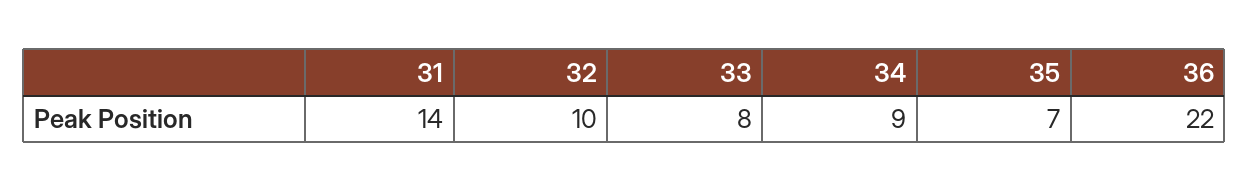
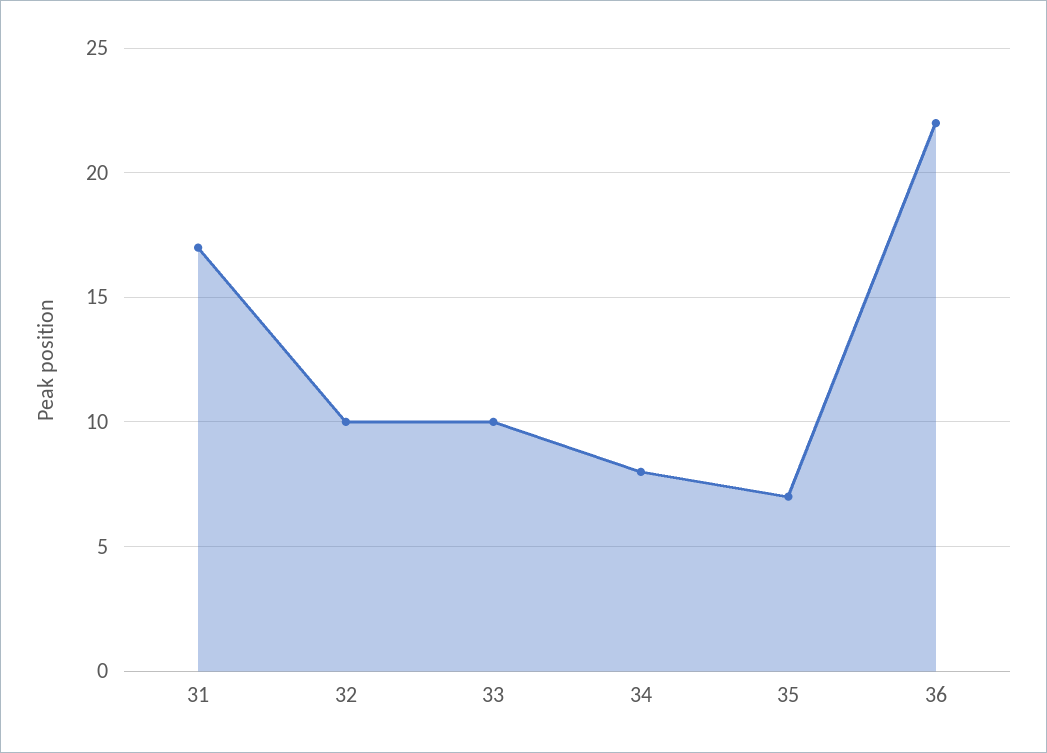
  {
-   "31": 14,
+   "31": 17,
    "32": 10,
-   "33": 8,
+   "33": 10,
-   "34": 9,
+   "34": 8,
    "35": 7,
    "36": 22
  }

